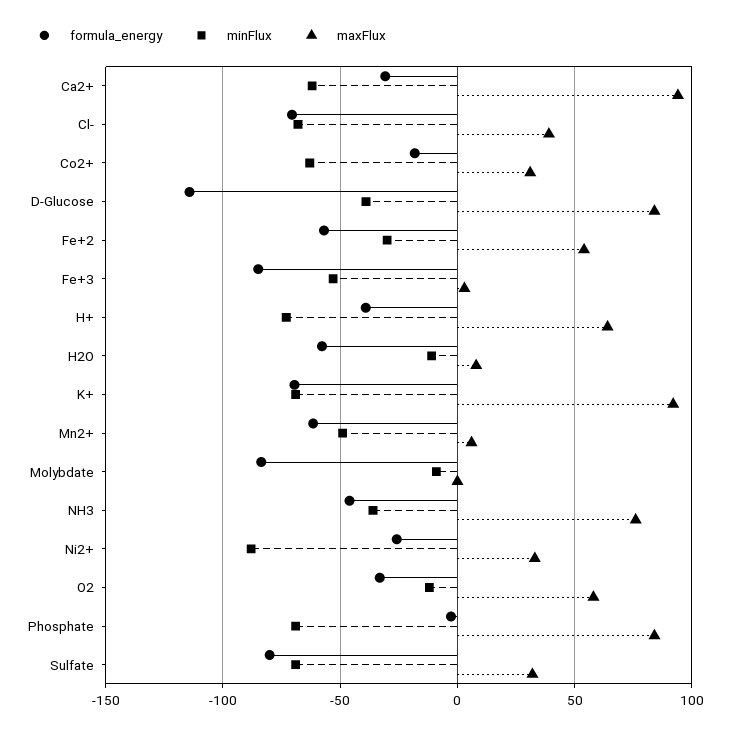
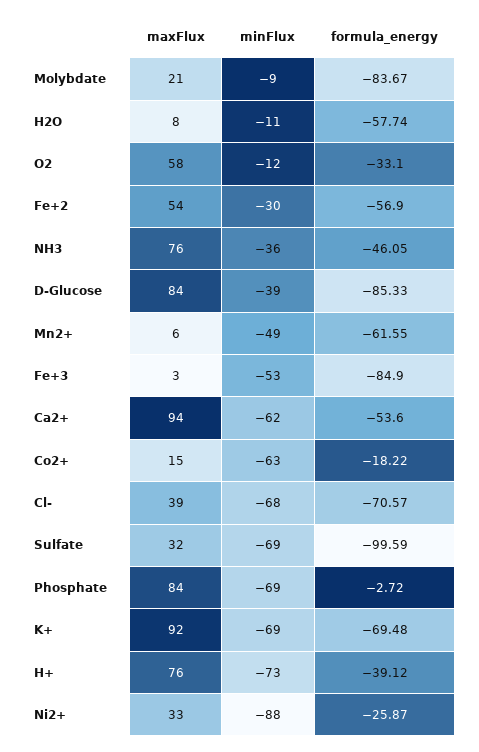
  {
    "formula_energy": {
-     "Ca2+": -30,
+     "Ca2+": -53.6,
      "Cl-": -70.57,
      "Co2+": -18.22,
-     "D-Glucose": -115,
+     "D-Glucose": -85.33,
      "Fe+2": -56.9,
      "Fe+3": -84.9,
      "H+": -39.12,
      "H2O": -57.74,
      "K+": -69.48,
      "Mn2+": -61.55,
      "Molybdate": -83.67,
      "NH3": -46.05,
      "Ni2+": -25.87,
      "O2": -33.1,
      "Phosphate": -2.72,
-     "Sulfate": -80
+     "Sulfate": -99.59
    },
    "minFlux": {
      "Ca2+": -62,
      "Cl-": -68,
      "Co2+": -63,
      "D-Glucose": -39,
      "Fe+2": -30,
      "Fe+3": -53,
      "H+": -73,
      "H2O": -11,
      "K+": -69,
      "Mn2+": -49,
      "Molybdate": -9,
      "NH3": -36,
      "Ni2+": -88,
      "O2": -12,
      "Phosphate": -69,
      "Sulfate": -69
    },
    "maxFlux": {
      "Ca2+": 94,
      "Cl-": 39,
-     "Co2+": 30,
+     "Co2+": 15,
      "D-Glucose": 84,
      "Fe+2": 54,
      "Fe+3": 3,
-     "H+": 65,
+     "H+": 76,
      "H2O": 8,
      "K+": 92,
      "Mn2+": 6,
-     "Molybdate": 0,
+     "Molybdate": 21,
      "NH3": 76,
      "Ni2+": 33,
      "O2": 58,
      "Phosphate": 84,
      "Sulfate": 32
    }
  }

